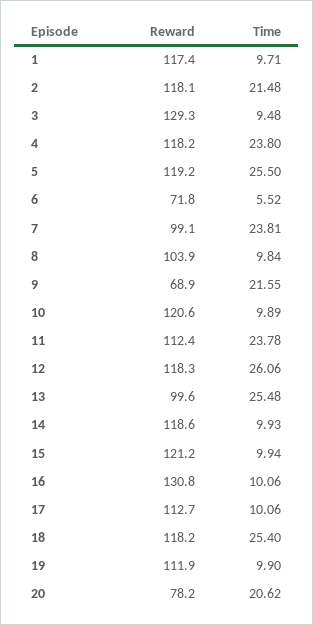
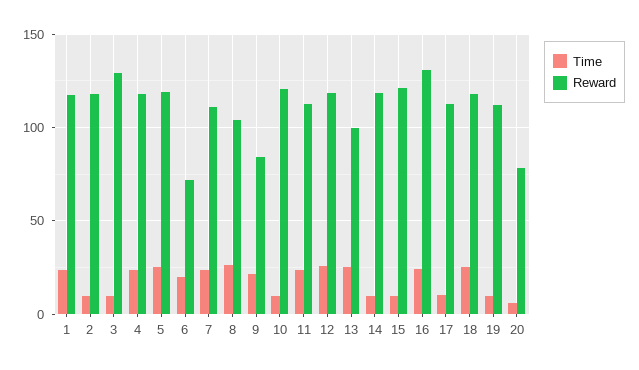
  {
    "Reward": {
      "1": 117.4,
      "2": 118.1,
      "3": 129.3,
      "4": 118.2,
      "5": 119.2,
      "6": 71.8,
-     "7": 99.1,
+     "7": 110,
      "8": 103.9,
-     "9": 68.9,
+     "9": 85,
      "10": 120.6,
      "11": 112.4,
      "12": 118.3,
      "13": 99.6,
      "14": 118.6,
      "15": 121.2,
      "16": 130.8,
      "17": 112.7,
      "18": 118.2,
      "19": 111.9,
      "20": 78.2
    },
    "Time": {
-     "1": 9.71,
+     "1": 25,
-     "2": 21.48,
+     "2": 10,
      "3": 9.48,
      "4": 23.8,
      "5": 25.5,
-     "6": 5.52,
+     "6": 20,
      "7": 23.81,
-     "8": 9.84,
+     "8": 25,
      "9": 21.55,
      "10": 9.89,
      "11": 23.78,
      "12": 26.06,
      "13": 25.48,
      "14": 9.93,
      "15": 9.94,
-     "16": 10.06,
+     "16": 25,
      "17": 10.06,
      "18": 25.4,
      "19": 9.9,
-     "20": 20.62
+     "20": 5
    }
  }

